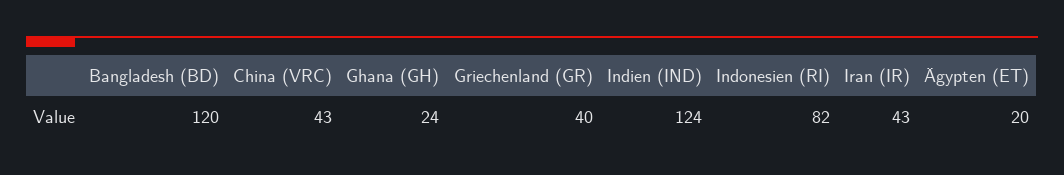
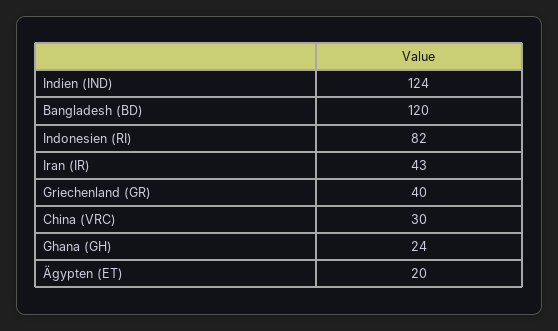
  {
    "Bangladesh (BD)": 120,
-   "China (VRC)": 43,
+   "China (VRC)": 30,
    "Ghana (GH)": 24,
    "Griechenland (GR)": 40,
    "Indien (IND)": 124,
    "Indonesien (RI)": 82,
    "Iran (IR)": 43,
    "Ägypten (ET)": 20
  }

